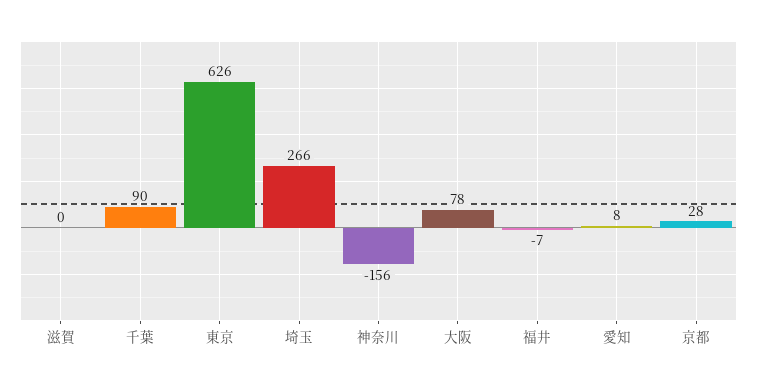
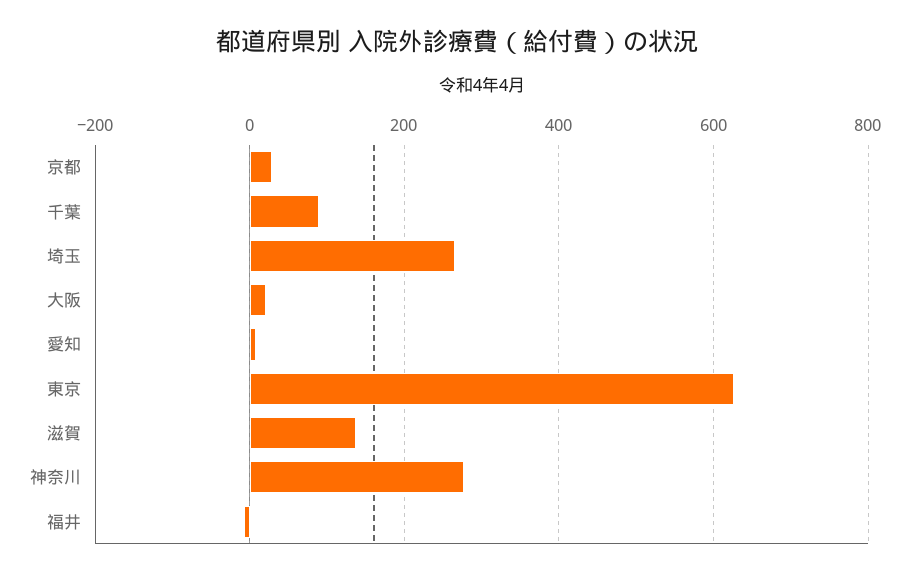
  {
-   "滋賀": 0,
+   "滋賀": 140,
    "千葉": 90,
    "東京": 626,
    "埼玉": 266,
-   "神奈川": -156,
+   "神奈川": 280,
-   "大阪": 78,
+   "大阪": 20,
    "福井": -7,
    "愛知": 8,
    "京都": 28
  }

